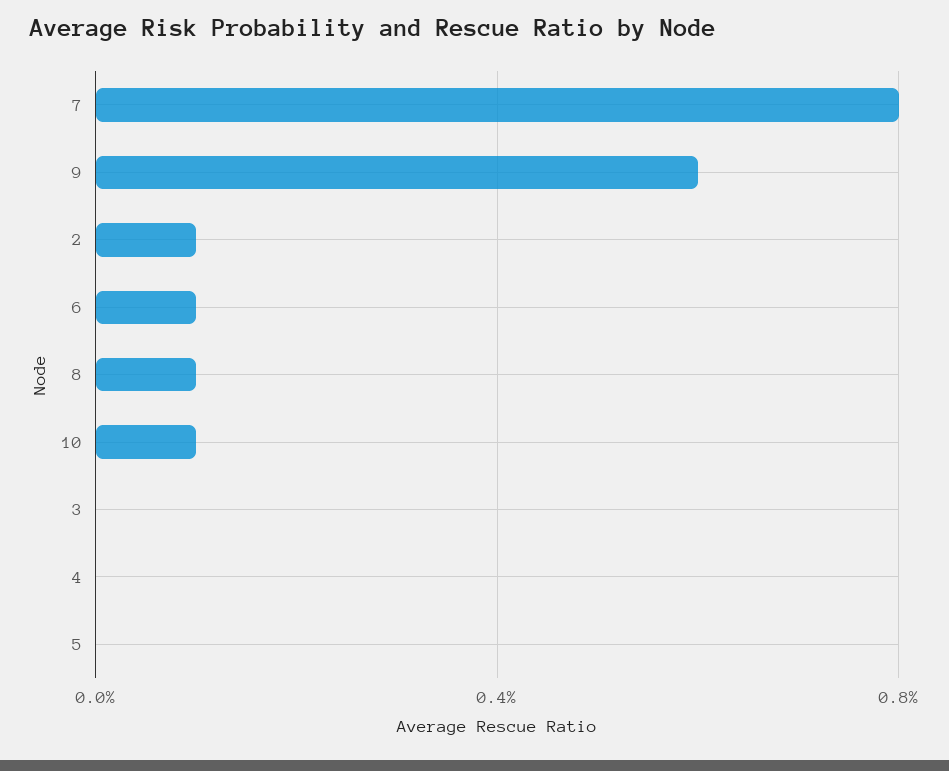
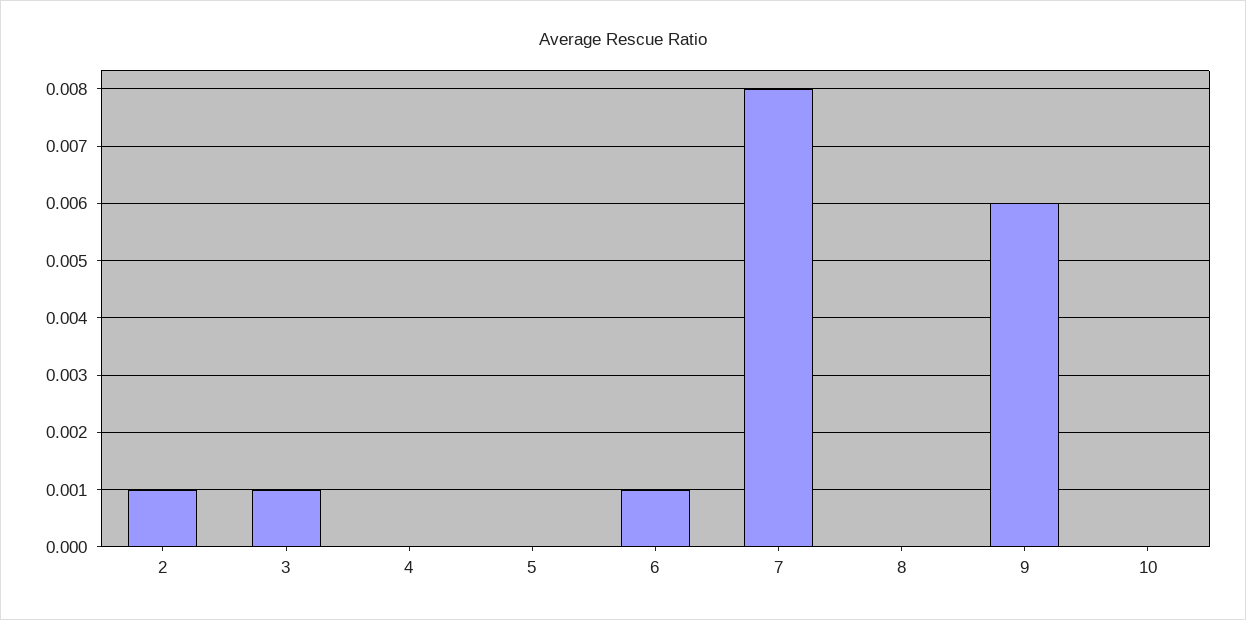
  {
    "7": 0.008,
    "9": 0.006,
    "2": 0.001,
    "6": 0.001,
-   "8": 0.001,
+   "8": 0,
-   "10": 0.001,
+   "10": 0,
-   "3": 0,
+   "3": 0.001,
    "4": 0,
    "5": 0
  }

